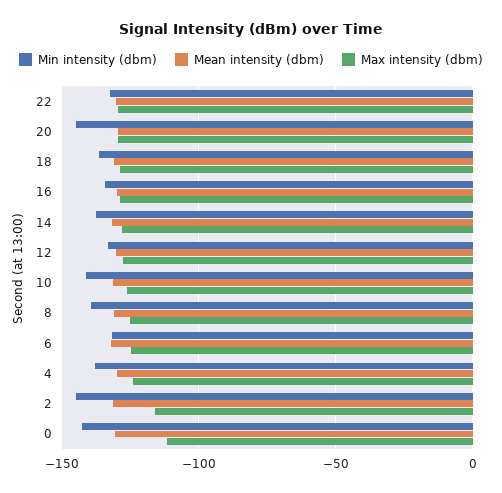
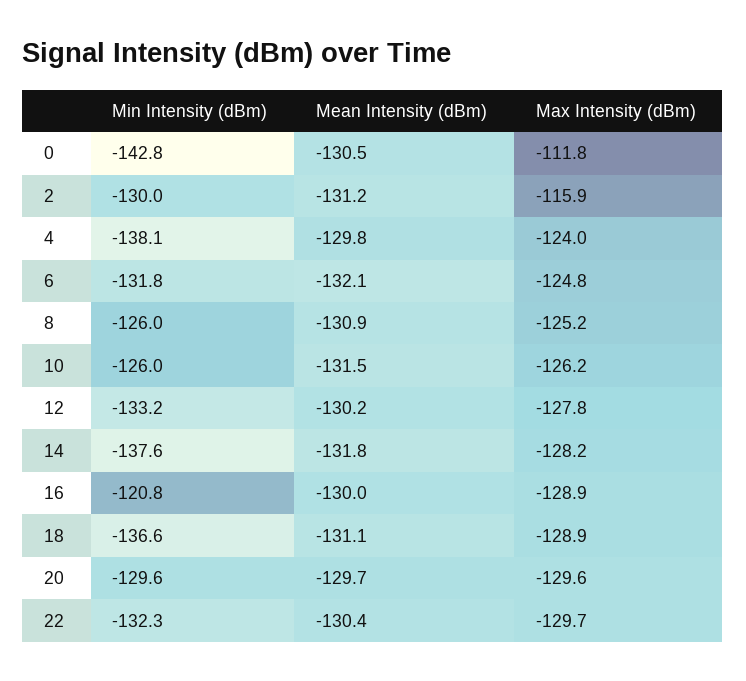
  {
    "Min intensity (dbm)": {
      "22": -132.3,
-     "20": -145,
+     "20": -129.6,
      "18": -136.6,
-     "16": -135,
+     "16": -120.8,
      "14": -137.6,
      "12": -133.2,
-     "10": -140,
+     "10": -126,
-     "8": -140,
+     "8": -126,
      "6": -131.8,
      "4": -138.1,
-     "2": -145,
+     "2": -130,
      "0": -142.8
    },
    "Mean intensity (dbm)": {
      "22": -130.4,
      "20": -129.7,
      "18": -131.1,
      "16": -130,
      "14": -131.8,
      "12": -130.2,
      "10": -131.5,
      "8": -130.9,
      "6": -132.1,
      "4": -129.8,
      "2": -131.2,
      "0": -130.5
    },
    "Max intensity (dbm)": {
      "22": -129.7,
      "20": -129.6,
      "18": -128.9,
      "16": -128.9,
      "14": -128.2,
      "12": -127.8,
      "10": -126.2,
      "8": -125.2,
      "6": -124.8,
      "4": -124,
      "2": -115.9,
      "0": -111.8
    }
  }

